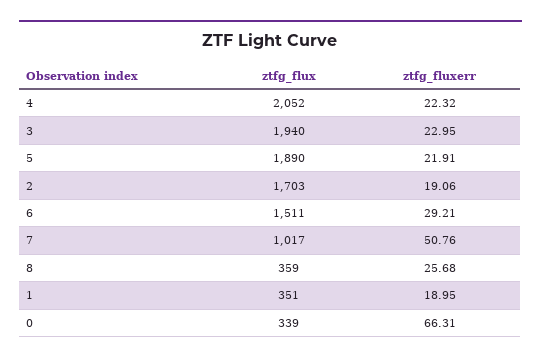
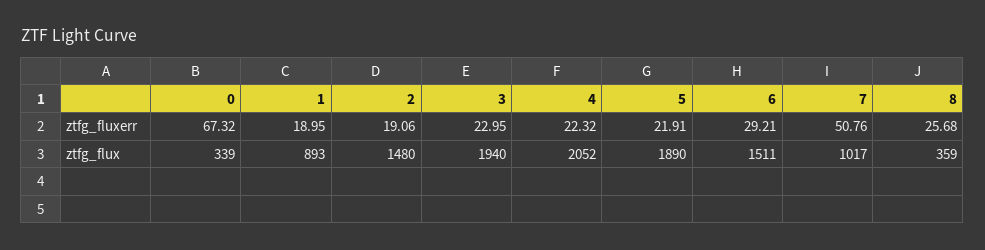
  {
    "ztfg_flux": {
      "4": 2052,
      "3": 1940,
      "5": 1890,
-     "2": 1703,
+     "2": 1480,
      "6": 1511,
      "7": 1017,
      "8": 359,
-     "1": 351,
+     "1": 893,
      "0": 339
    },
    "ztfg_fluxerr": {
      "4": 22.32,
      "3": 22.95,
      "5": 21.91,
      "2": 19.06,
      "6": 29.21,
      "7": 50.76,
      "8": 25.68,
      "1": 18.95,
-     "0": 66.31
+     "0": 67.32
    }
  }

